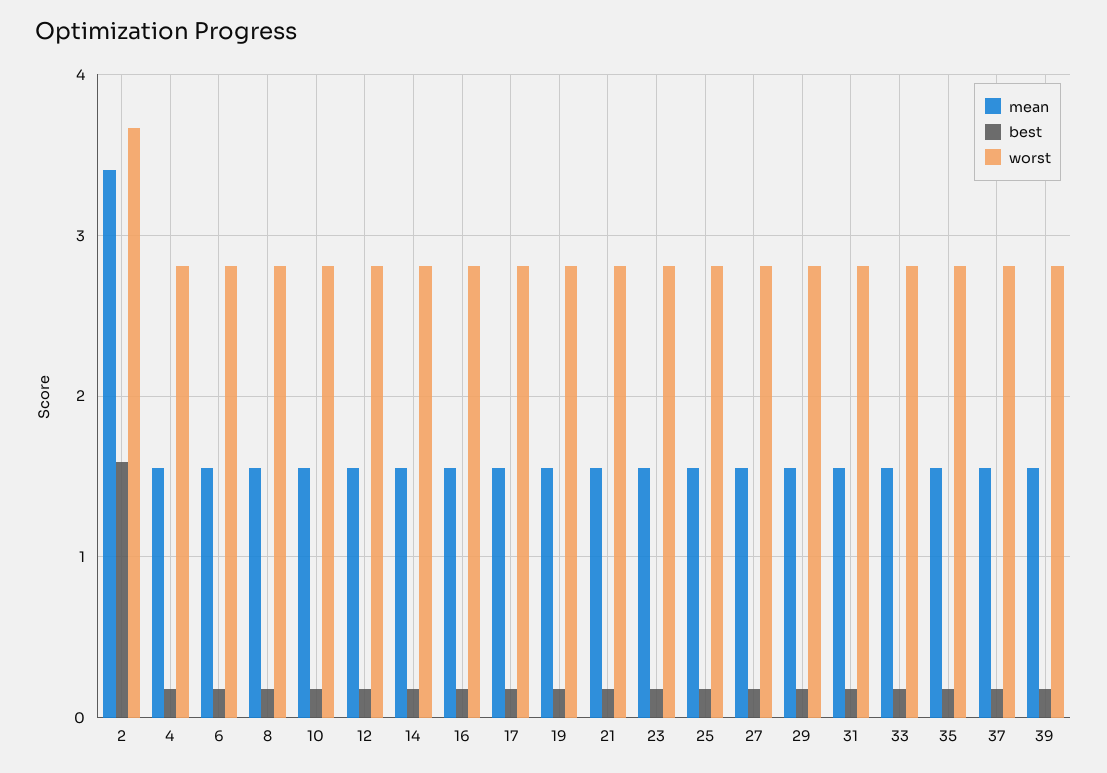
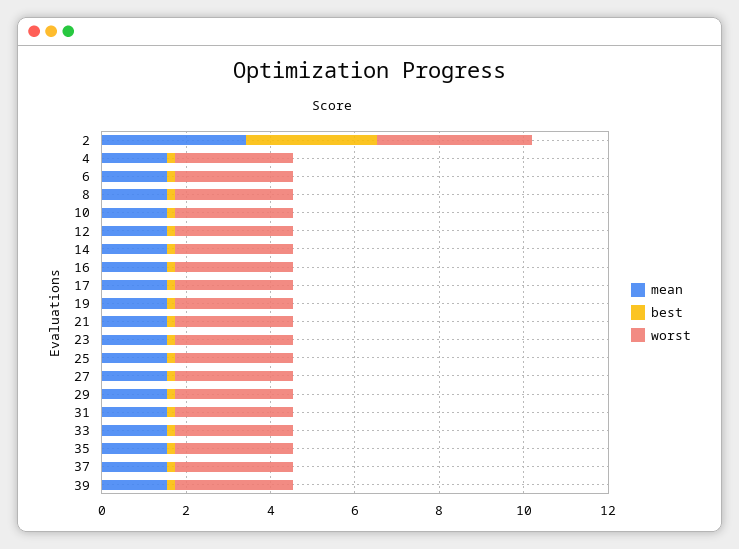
  {
    "mean": {
      "2": 3.4,
      "4": 1.6,
      "6": 1.6,
      "8": 1.6,
      "10": 1.6,
      "12": 1.6,
      "14": 1.6,
      "16": 1.6,
      "17": 1.6,
      "19": 1.6,
      "21": 1.6,
      "23": 1.6,
      "25": 1.6,
      "27": 1.6,
      "29": 1.6,
      "31": 1.6,
      "33": 1.6,
      "35": 1.6,
      "37": 1.6,
      "39": 1.6
    },
    "best": {
-     "2": 1.6,
+     "2": 3,
      "4": 0.2,
      "6": 0.2,
      "8": 0.2,
      "10": 0.2,
      "12": 0.2,
      "14": 0.2,
      "16": 0.2,
      "17": 0.2,
      "19": 0.2,
      "21": 0.2,
      "23": 0.2,
      "25": 0.2,
      "27": 0.2,
      "29": 0.2,
      "31": 0.2,
      "33": 0.2,
      "35": 0.2,
      "37": 0.2,
      "39": 0.2
    },
    "worst": {
      "2": 3.7,
      "4": 2.8,
      "6": 2.8,
      "8": 2.8,
      "10": 2.8,
      "12": 2.8,
      "14": 2.8,
      "16": 2.8,
      "17": 2.8,
      "19": 2.8,
      "21": 2.8,
      "23": 2.8,
      "25": 2.8,
      "27": 2.8,
      "29": 2.8,
      "31": 2.8,
      "33": 2.8,
      "35": 2.8,
      "37": 2.8,
      "39": 2.8
    }
  }

